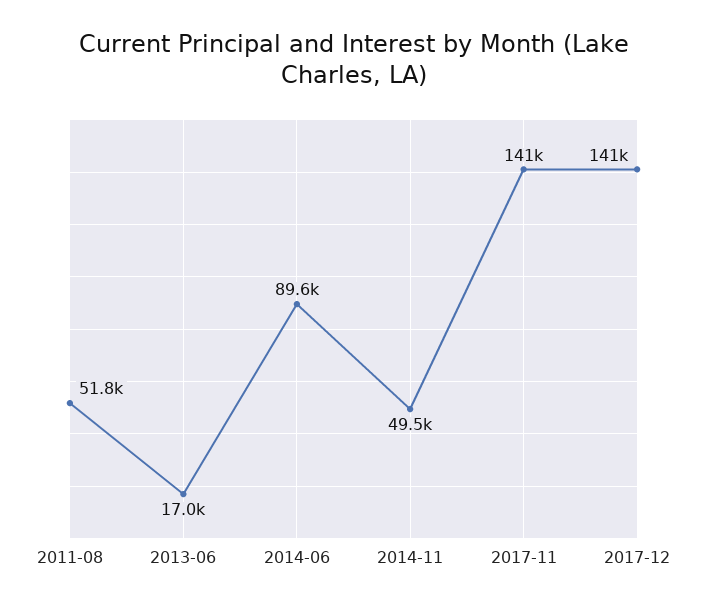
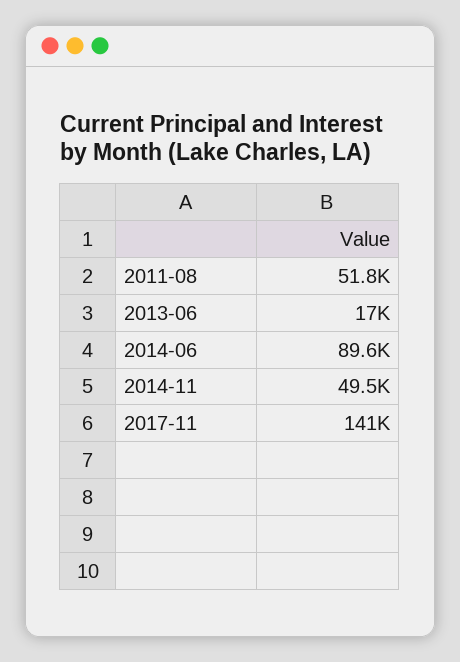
  {
    "2011-08": 51800,
    "2013-06": 17000,
    "2014-06": 89600,
    "2014-11": 49500,
-   "2017-11": 141000,
+   "2017-11": 141000
-   "2017-12": 141000
  }

